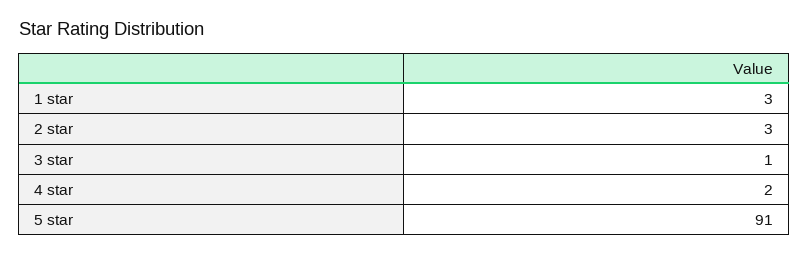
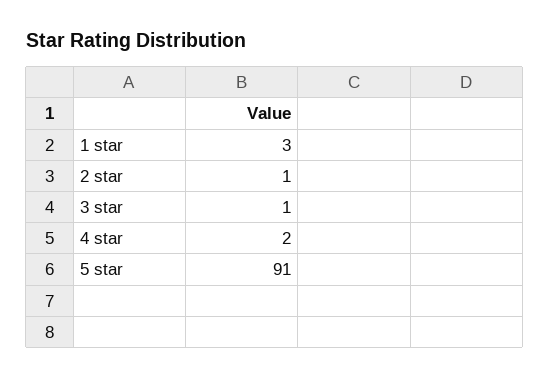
  {
    "1 star": 3,
-   "2 star": 3,
+   "2 star": 1,
    "3 star": 1,
    "4 star": 2,
    "5 star": 91
  }

